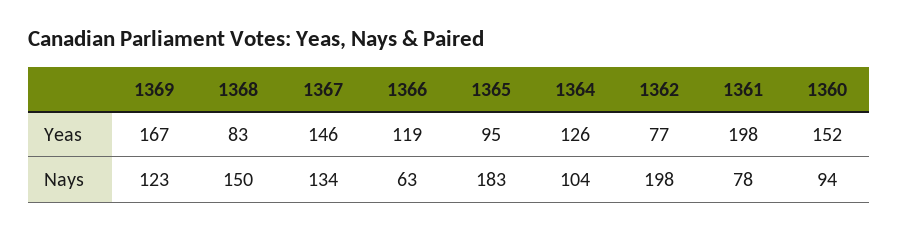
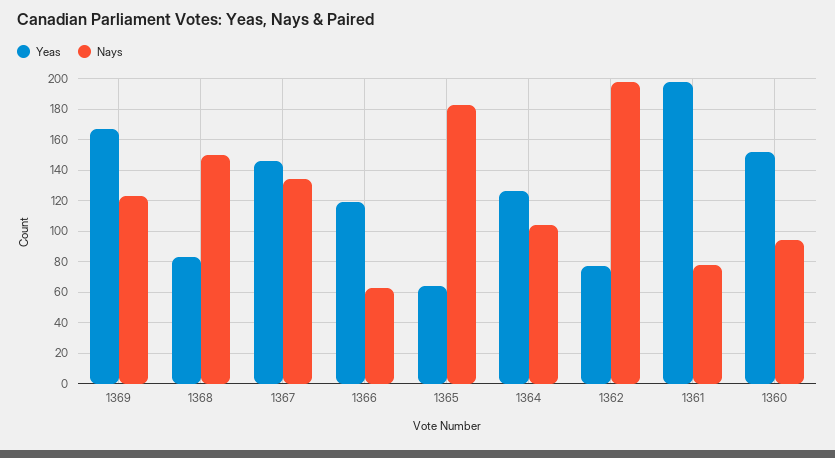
  {
    "Yeas": {
      "1369": 167,
      "1368": 83,
      "1367": 146,
      "1366": 119,
-     "1365": 95,
+     "1365": 65,
      "1364": 126,
      "1362": 77,
      "1361": 198,
      "1360": 152
    },
    "Nays": {
      "1369": 123,
      "1368": 150,
      "1367": 134,
      "1366": 63,
      "1365": 183,
      "1364": 104,
      "1362": 198,
      "1361": 78,
      "1360": 94
    }
  }

